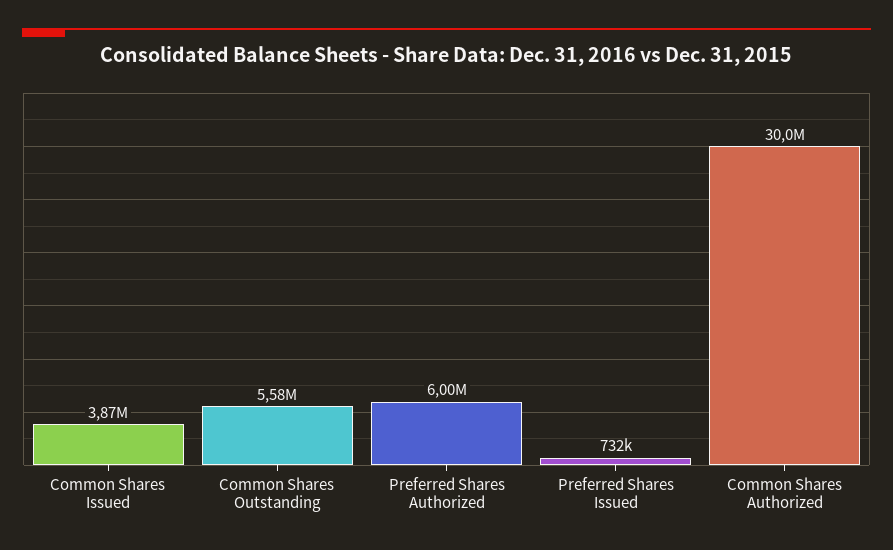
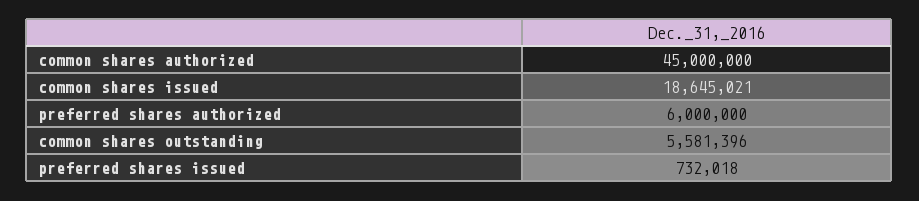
  {
-   "Common Shares Issued": 3870000,
+   "Common Shares Issued": 18645021,
    "Common Shares Outstanding": 5581396,
    "Preferred Shares Authorized": 6000000,
    "Preferred Shares Issued": 732018,
-   "Common Shares Authorized": 30000000
+   "Common Shares Authorized": 45000000
  }

